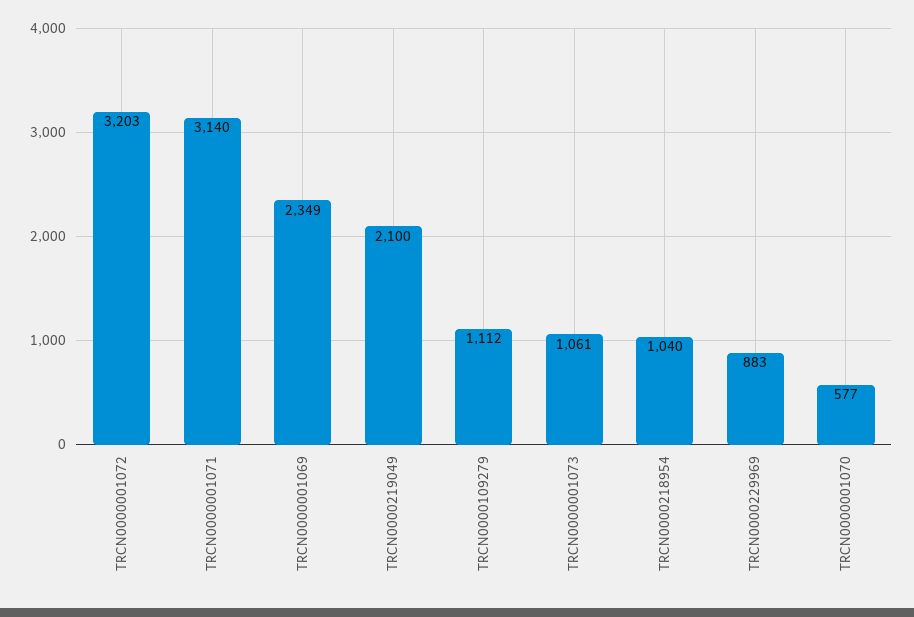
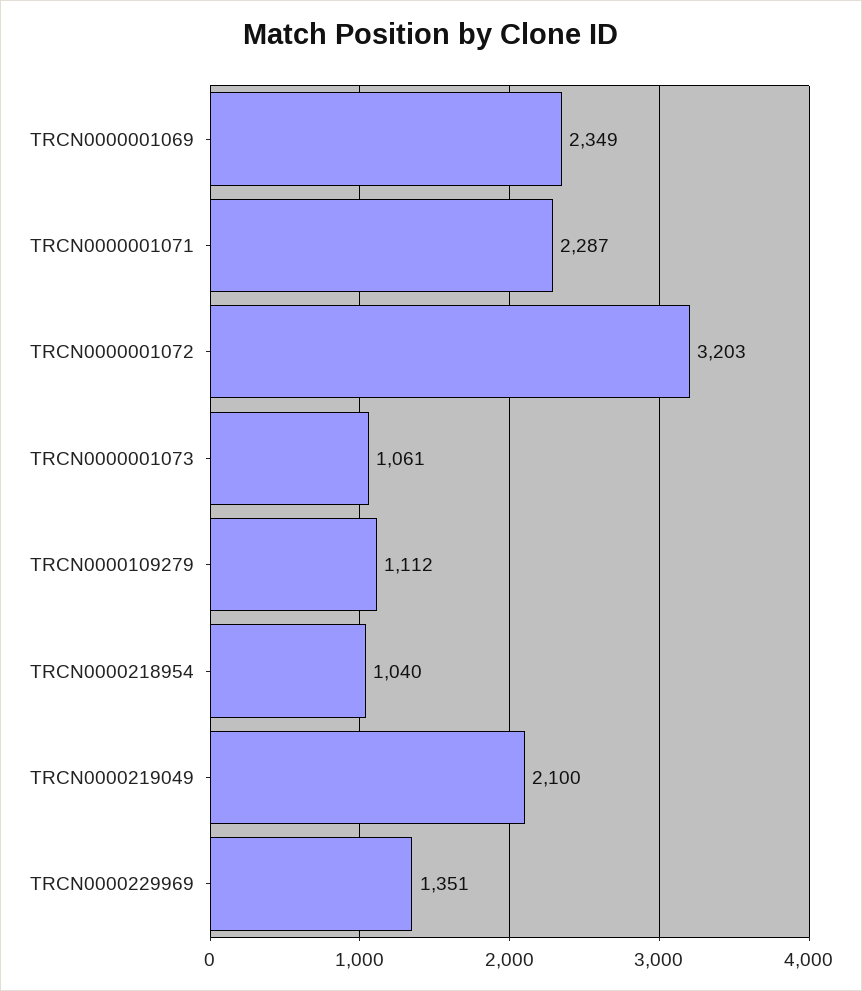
  {
    "TRCN0000001072": 3203,
-   "TRCN0000001071": 3140,
+   "TRCN0000001071": 2287,
    "TRCN0000001069": 2349,
    "TRCN0000219049": 2100,
    "TRCN0000109279": 1112,
    "TRCN0000001073": 1061,
    "TRCN0000218954": 1040,
-   "TRCN0000229969": 883,
+   "TRCN0000229969": 1351
-   "TRCN0000001070": 577
  }

